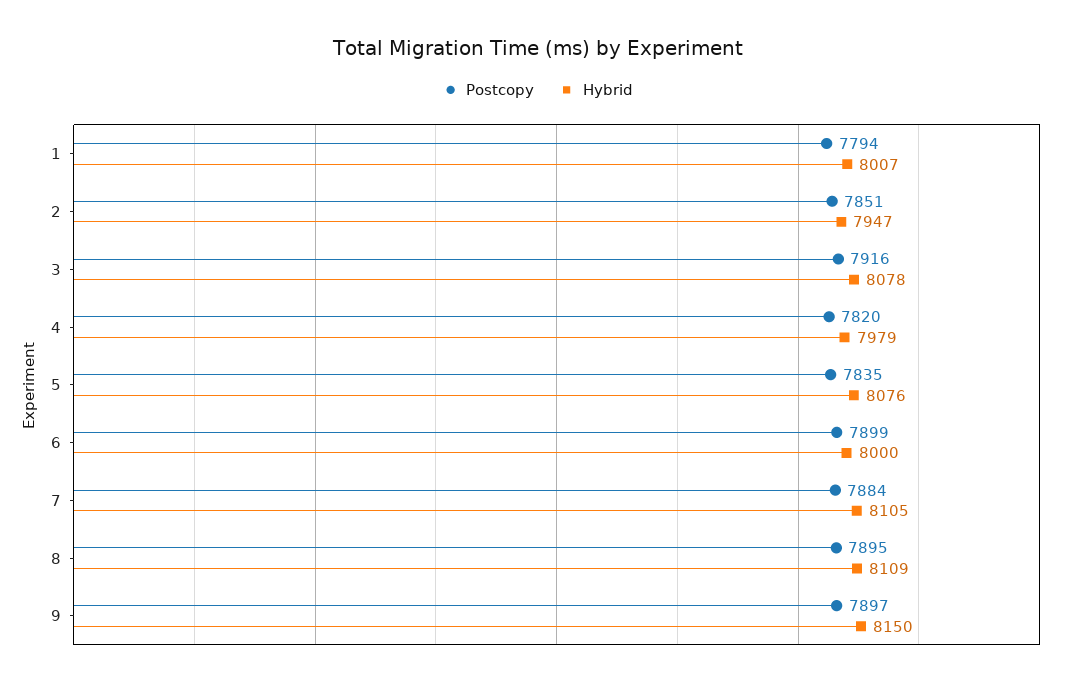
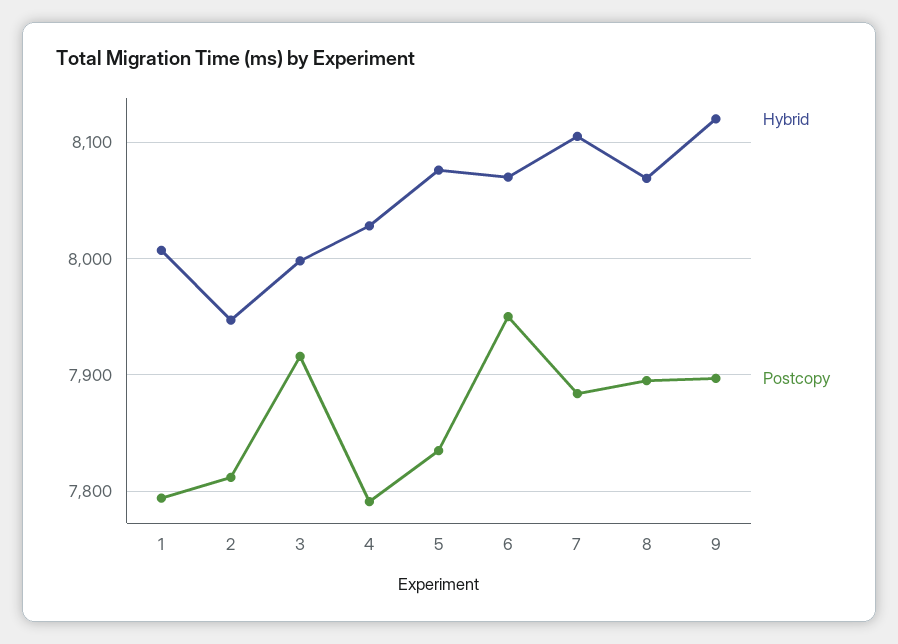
  {
    "Postcopy": {
      "1": 7794,
-     "2": 7851,
+     "2": 7810,
      "3": 7916,
-     "4": 7820,
+     "4": 7790,
      "5": 7835,
-     "6": 7899,
+     "6": 7950,
      "7": 7884,
      "8": 7895,
      "9": 7897
    },
    "Hybrid": {
      "1": 8007,
      "2": 7947,
-     "3": 8078,
+     "3": 8000,
-     "4": 7979,
+     "4": 8030,
      "5": 8076,
-     "6": 8000,
+     "6": 8070,
      "7": 8105,
-     "8": 8109,
+     "8": 8070,
-     "9": 8150
+     "9": 8120
    }
  }

